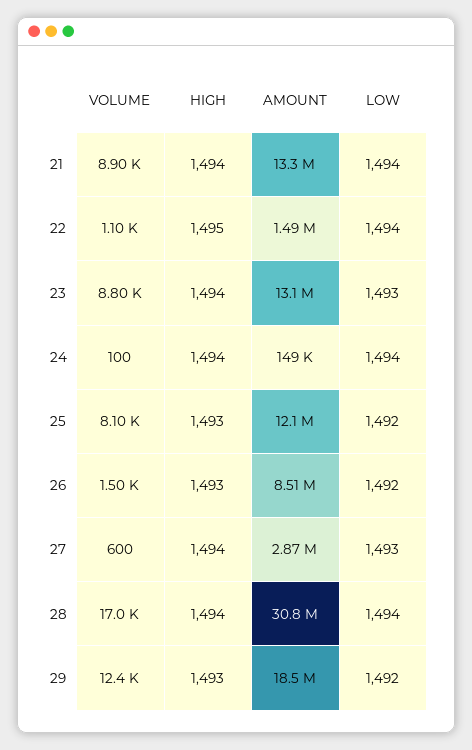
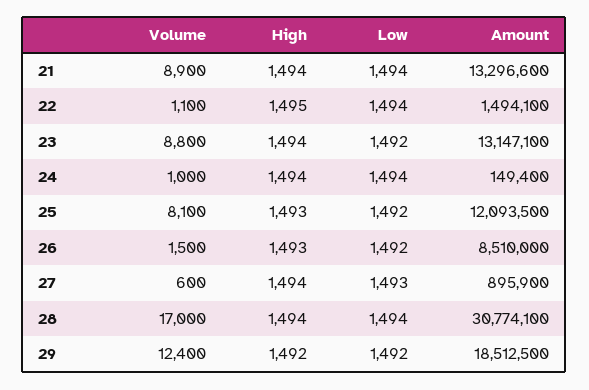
  {
    "VOLUME": {
      "21": 8900,
      "22": 1100,
      "23": 8800,
-     "24": 100,
+     "24": 1000,
      "25": 8100,
      "26": 1500,
      "27": 600,
      "28": 17000,
      "29": 12400
    },
    "HIGH": {
      "21": 1494,
      "22": 1495,
      "23": 1494,
      "24": 1494,
      "25": 1493,
      "26": 1493,
      "27": 1494,
      "28": 1494,
-     "29": 1493
+     "29": 1492
    },
    "AMOUNT": {
      "21": 13296600,
      "22": 1494100,
      "23": 13147100,
      "24": 149400,
      "25": 12093500,
      "26": 8510000,
-     "27": 2870000,
+     "27": 895900,
      "28": 30774100,
      "29": 18512500
    },
    "LOW": {
      "21": 1494,
      "22": 1494,
-     "23": 1493,
+     "23": 1492,
      "24": 1494,
      "25": 1492,
      "26": 1492,
      "27": 1493,
      "28": 1494,
      "29": 1492
    }
  }

